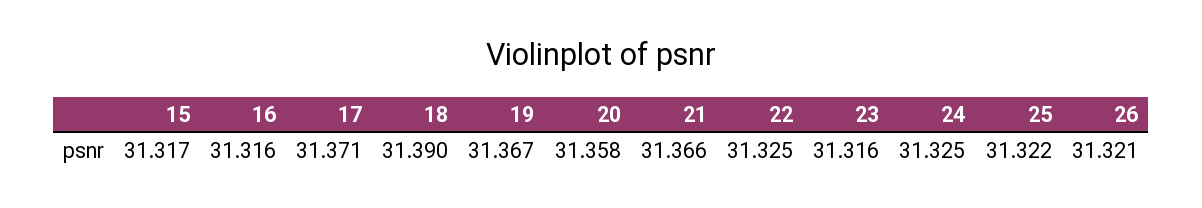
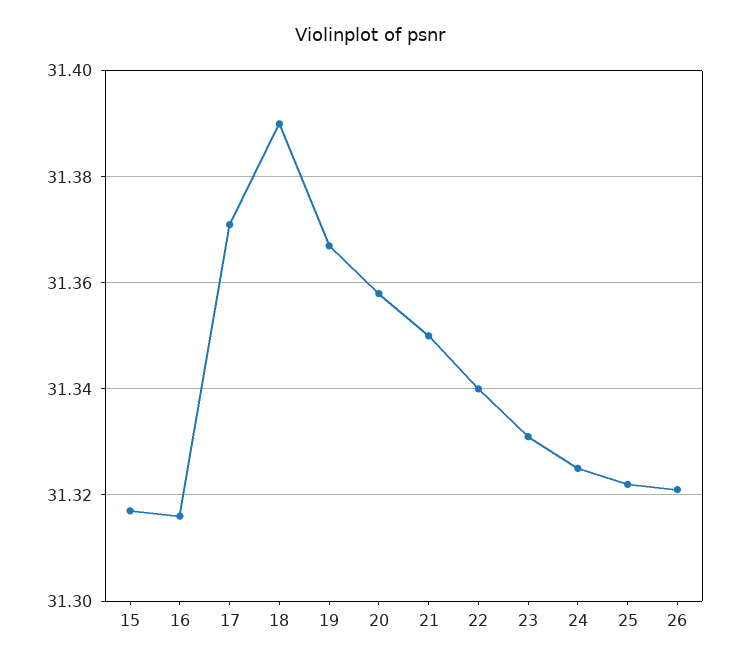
  {
    "15": 31.317,
    "16": 31.316,
    "17": 31.371,
    "18": 31.39,
    "19": 31.367,
    "20": 31.358,
-   "21": 31.366,
+   "21": 31.35,
-   "22": 31.325,
+   "22": 31.34,
-   "23": 31.316,
+   "23": 31.33,
    "24": 31.325,
    "25": 31.322,
    "26": 31.321
  }

